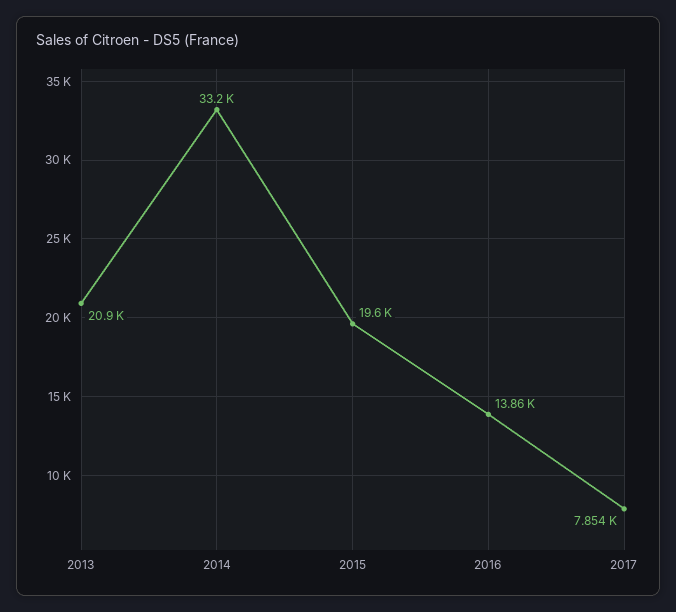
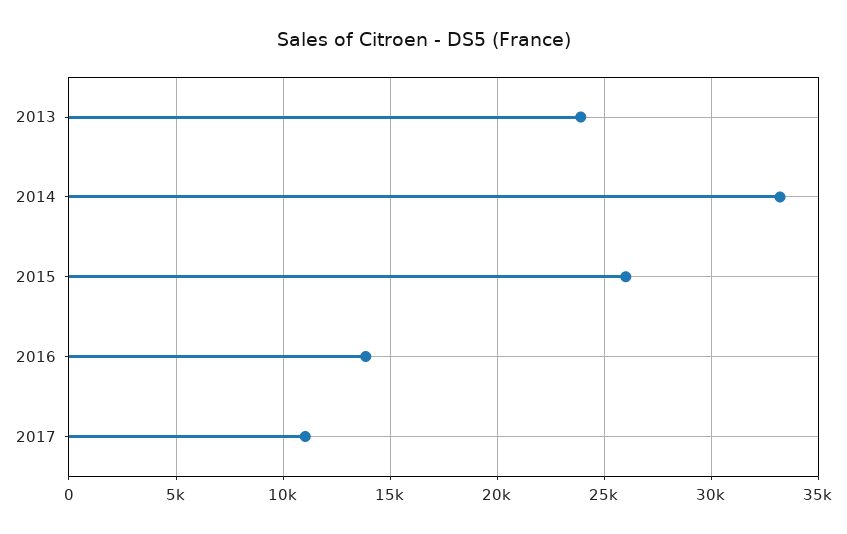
  {
-   "2013": 20900,
+   "2013": 24000,
    "2014": 33200,
-   "2015": 19600,
+   "2015": 26000,
    "2016": 13860,
-   "2017": 7854
+   "2017": 11000
  }

